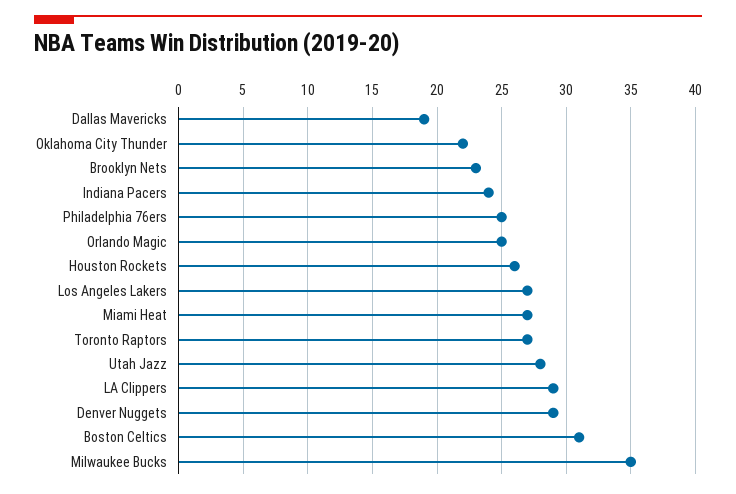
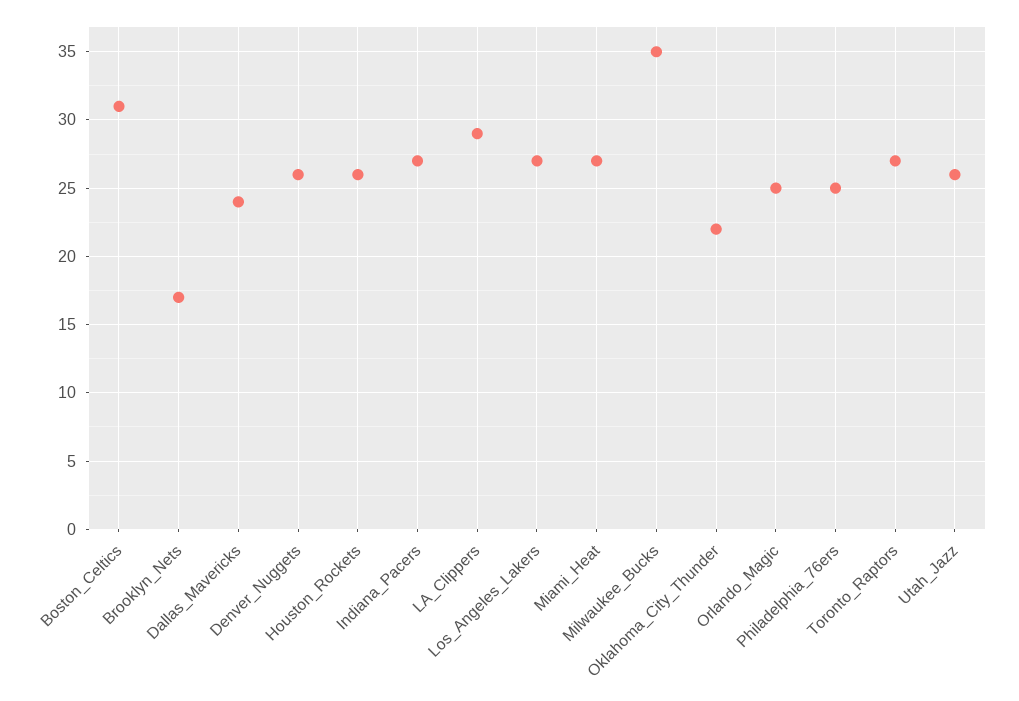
  {
-   "Dallas Mavericks": 19,
+   "Dallas Mavericks": 24,
    "Oklahoma City Thunder": 22,
-   "Brooklyn Nets": 23,
+   "Brooklyn Nets": 17,
-   "Indiana Pacers": 24,
+   "Indiana Pacers": 27,
    "Philadelphia 76ers": 25,
    "Orlando Magic": 25,
    "Houston Rockets": 26,
    "Los Angeles Lakers": 27,
    "Miami Heat": 27,
    "Toronto Raptors": 27,
-   "Utah Jazz": 28,
+   "Utah Jazz": 26,
    "LA Clippers": 29,
-   "Denver Nuggets": 29,
+   "Denver Nuggets": 26,
    "Boston Celtics": 31,
    "Milwaukee Bucks": 35
  }

